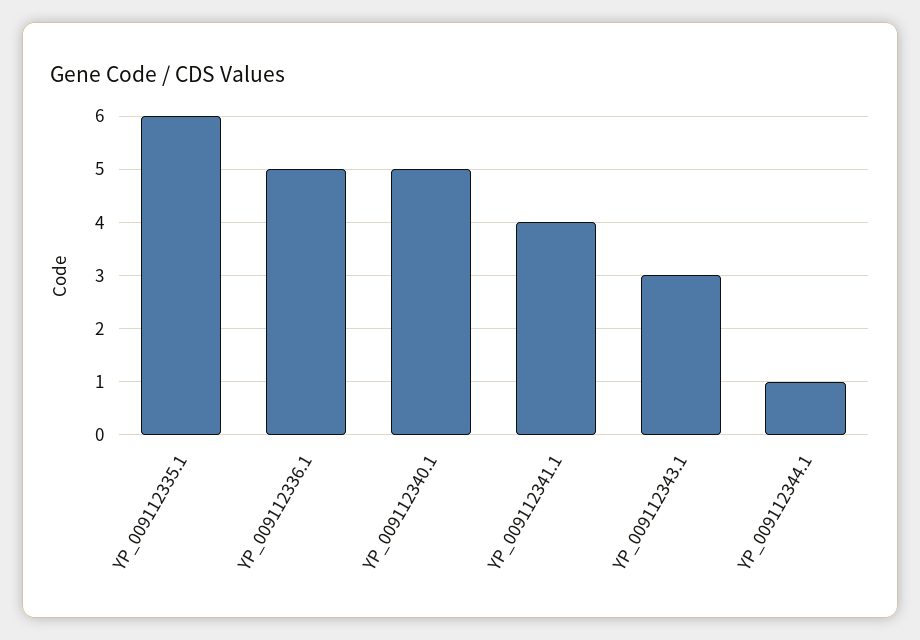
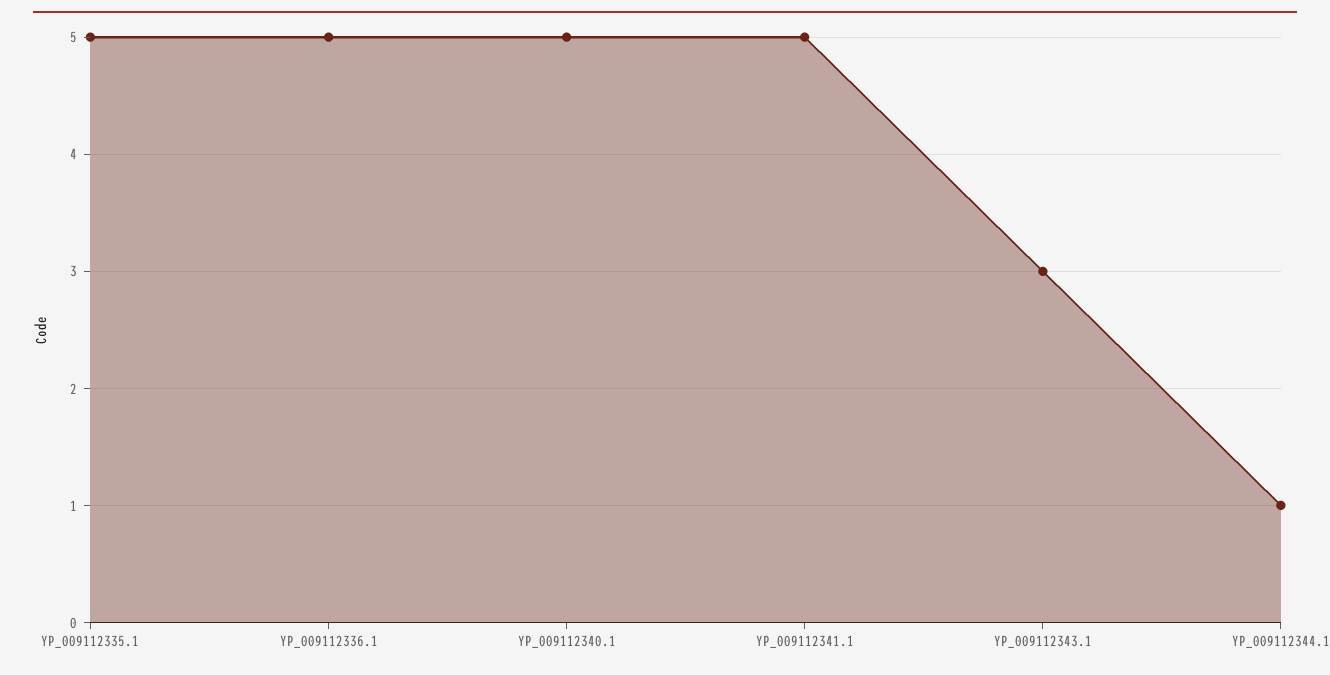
  {
-   "YP_009112335.1": 6,
+   "YP_009112335.1": 5,
    "YP_009112336.1": 5,
    "YP_009112340.1": 5,
-   "YP_009112341.1": 4,
+   "YP_009112341.1": 5,
    "YP_009112343.1": 3,
    "YP_009112344.1": 1
  }

